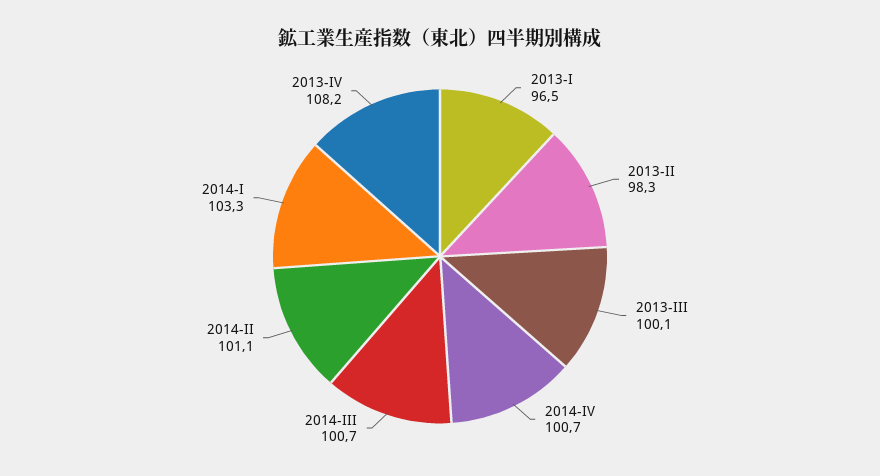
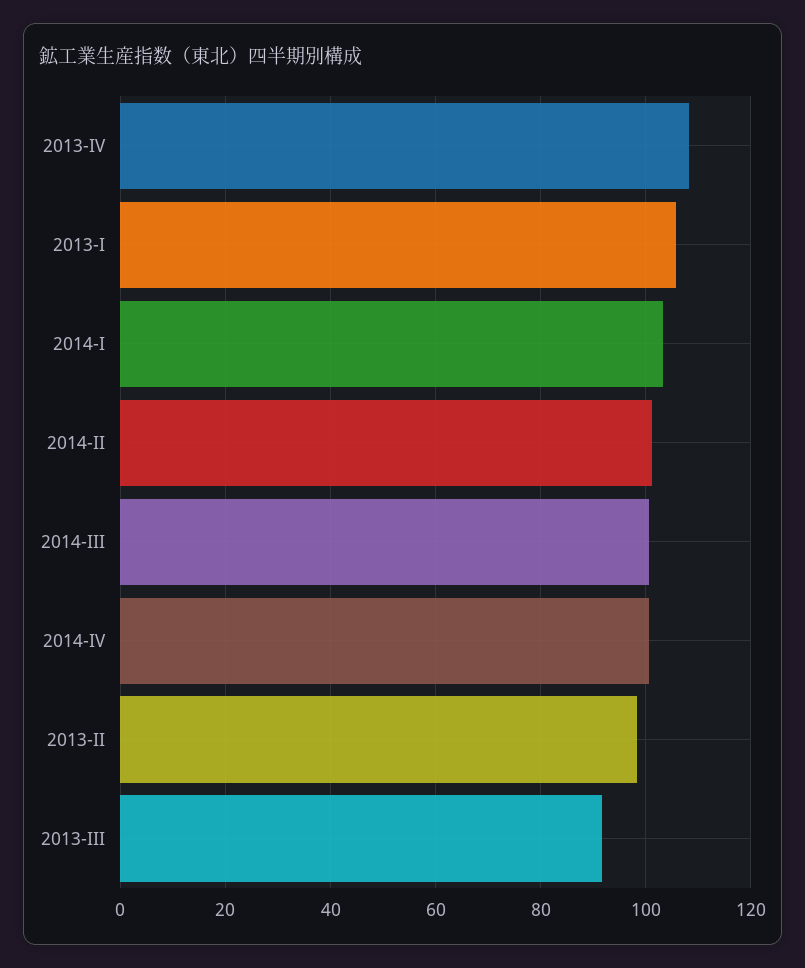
  {
-   "2013-I": 96.5,
+   "2013-I": 106,
    "2013-II": 98.3,
-   "2013-III": 100.1,
+   "2013-III": 92,
    "2014-IV": 100.7,
    "2014-III": 100.7,
    "2014-II": 101.1,
    "2014-I": 103.3,
    "2013-IV": 108.2
  }

